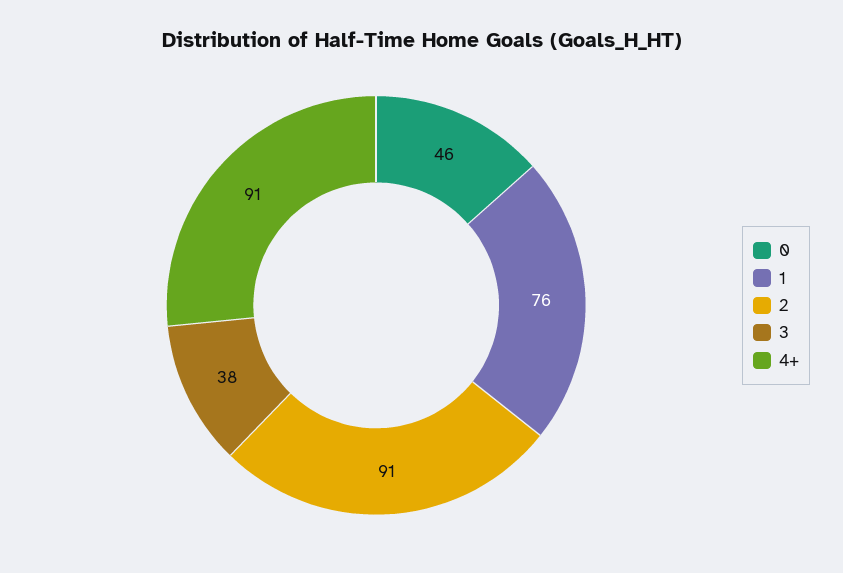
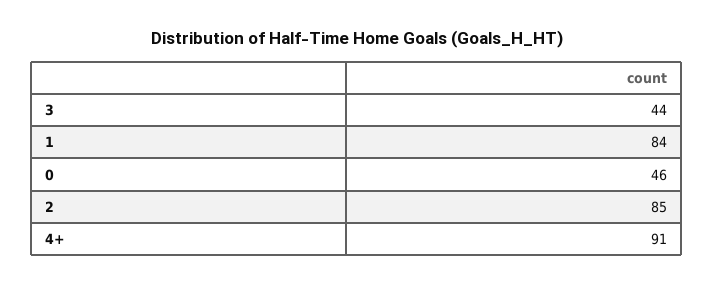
  {
    "0": 46,
-   "1": 76,
+   "1": 84,
-   "2": 91,
+   "2": 85,
-   "3": 38,
+   "3": 44,
    "4+": 91
  }

